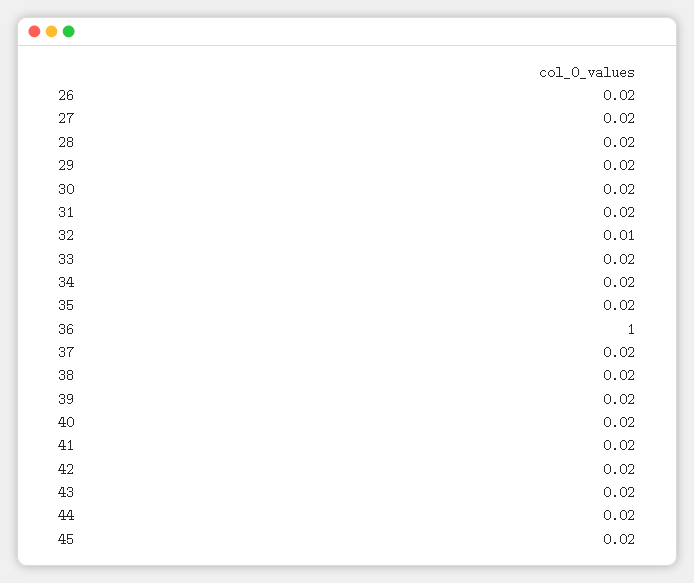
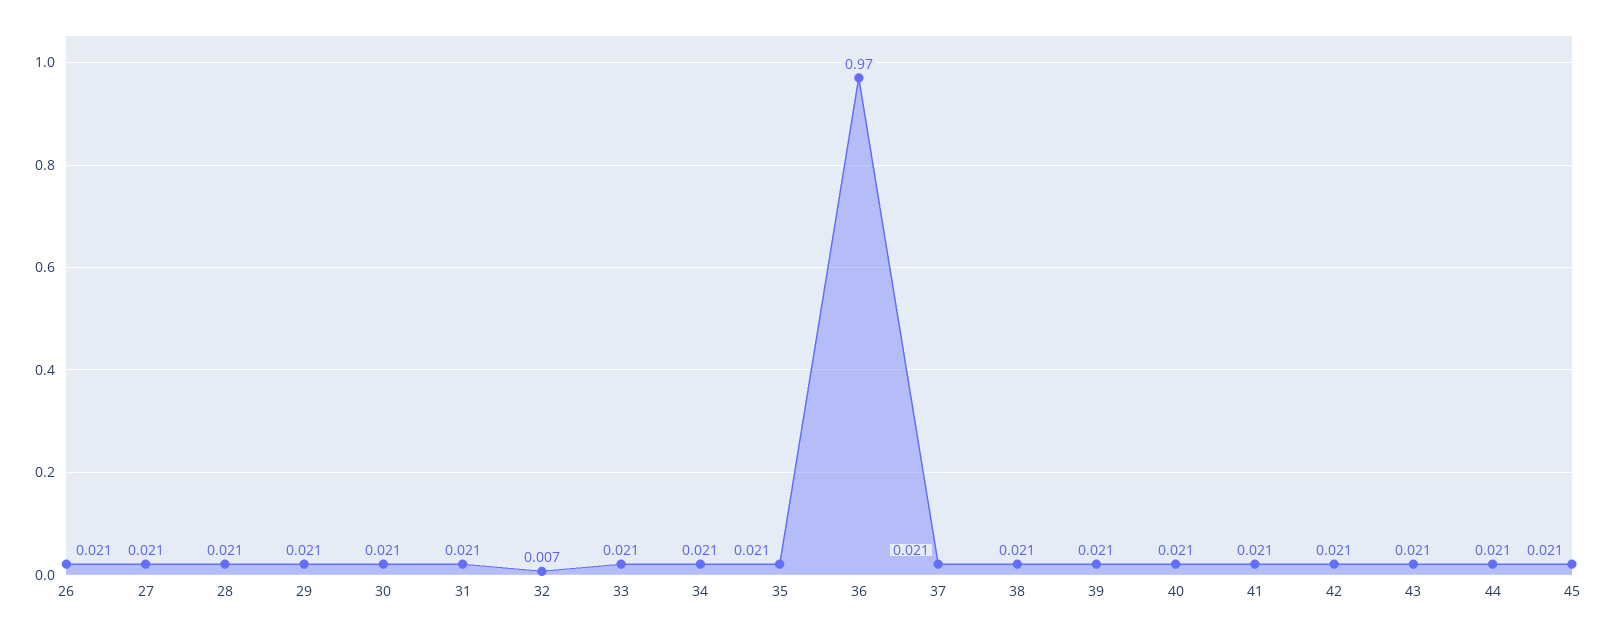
  {
    "26": 0.021,
    "27": 0.021,
    "28": 0.021,
    "29": 0.021,
    "30": 0.021,
    "31": 0.021,
    "32": 0.007,
    "33": 0.021,
    "34": 0.021,
    "35": 0.021,
-   "36": 1,
+   "36": 0.97,
    "37": 0.021,
    "38": 0.021,
    "39": 0.021,
    "40": 0.021,
    "41": 0.021,
    "42": 0.021,
    "43": 0.021,
    "44": 0.021,
    "45": 0.021
  }

